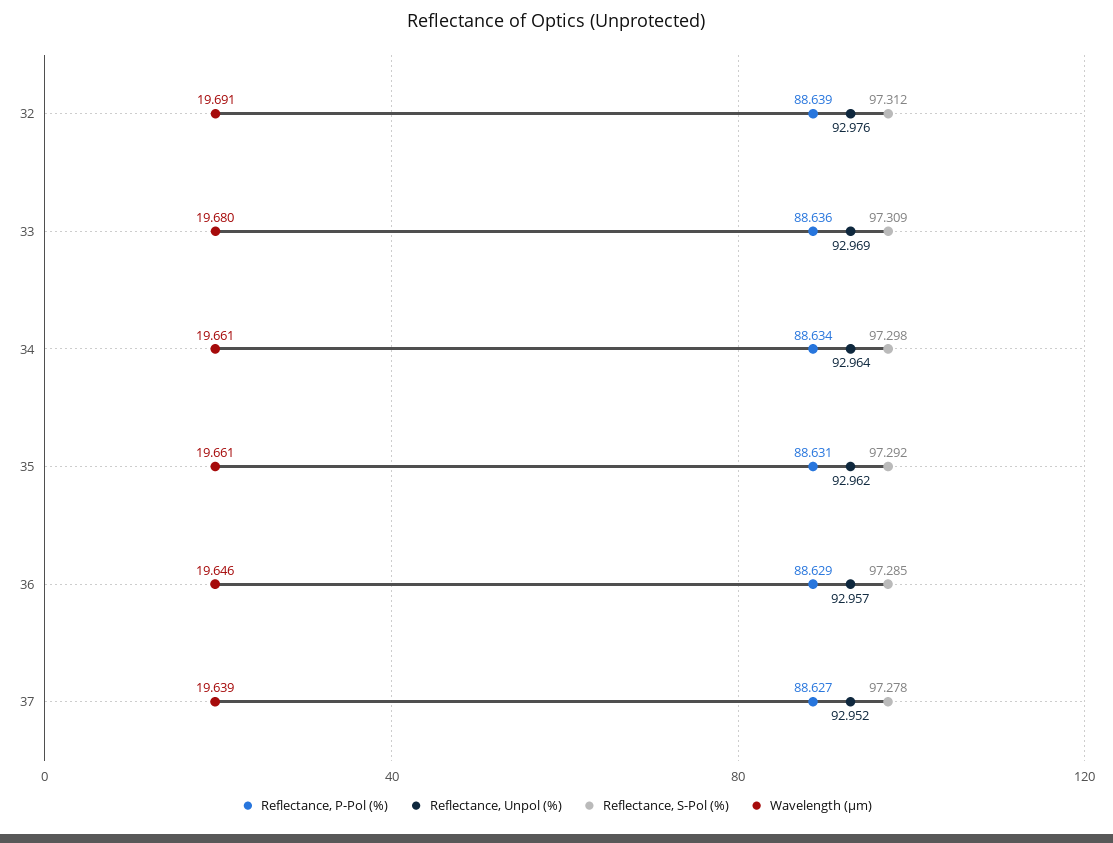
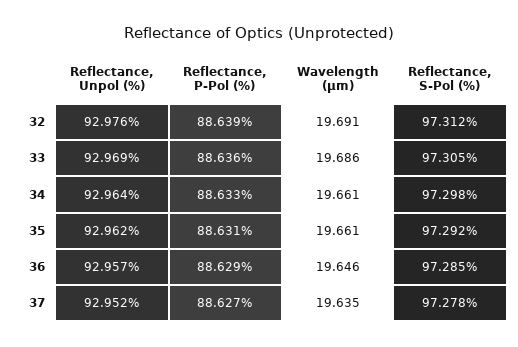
  {
    "Reflectance, P-Pol (%)": {
      "32": 88.639,
      "33": 88.636,
-     "34": 88.634,
+     "34": 88.633,
      "35": 88.631,
      "36": 88.629,
      "37": 88.627
    },
    "Reflectance, Unpol (%)": {
      "32": 92.976,
      "33": 92.969,
      "34": 92.964,
      "35": 92.962,
      "36": 92.957,
      "37": 92.952
    },
    "Reflectance, S-Pol (%)": {
      "32": 97.312,
-     "33": 97.309,
+     "33": 97.305,
      "34": 97.298,
      "35": 97.292,
      "36": 97.285,
      "37": 97.278
    },
    "Wavelength (µm)": {
      "32": 19.691,
-     "33": 19.68,
+     "33": 19.686,
      "34": 19.661,
      "35": 19.661,
      "36": 19.646,
-     "37": 19.639
+     "37": 19.635
    }
  }

